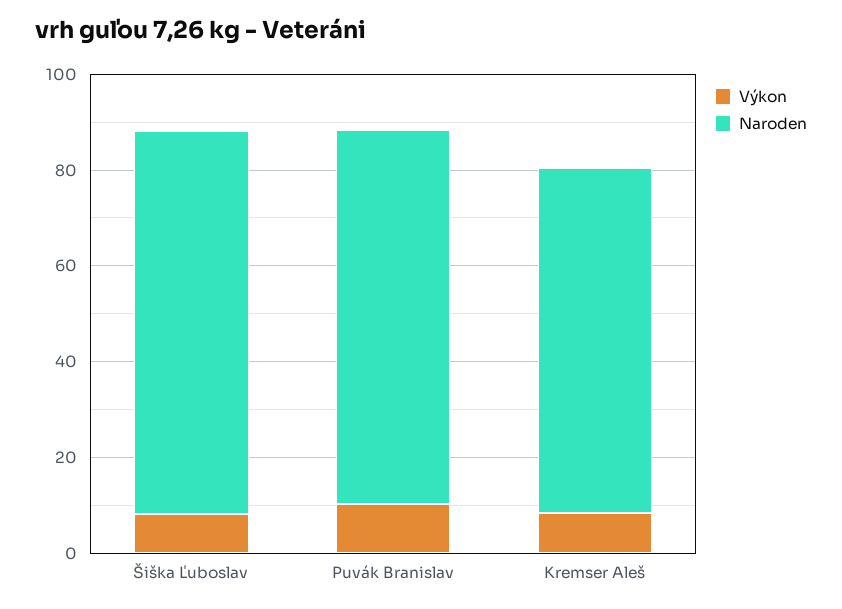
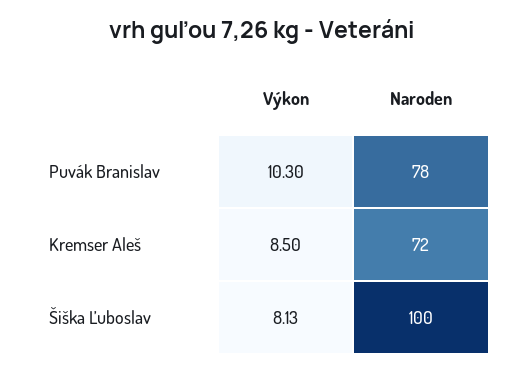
  {
    "Výkon": {
      "Šiška Ľuboslav": 8.13,
      "Puvák Branislav": 10.3,
      "Kremser Aleš": 8.5
    },
    "Naroden": {
-     "Šiška Ľuboslav": 80,
+     "Šiška Ľuboslav": 100,
      "Puvák Branislav": 78,
      "Kremser Aleš": 72
    }
  }

